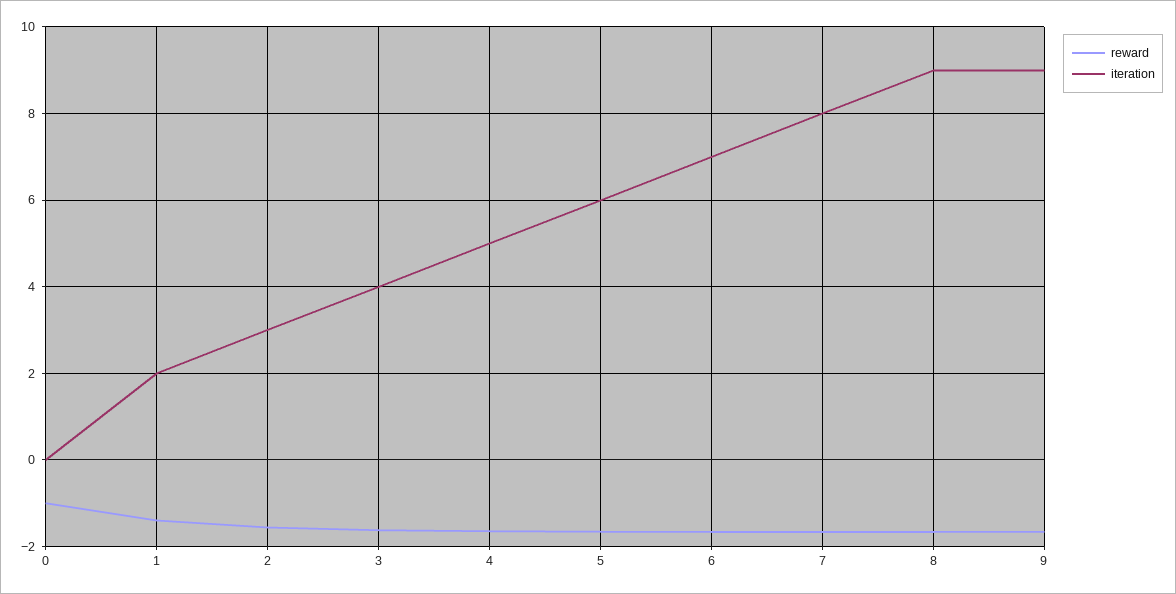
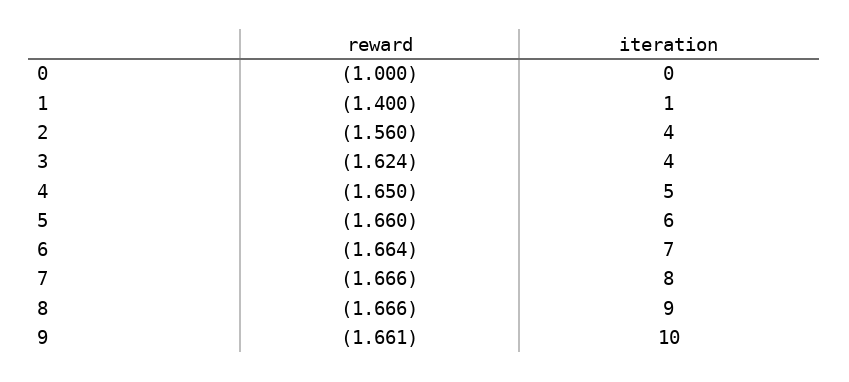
  {
    "reward": {
      "0": -1,
      "1": -1.4,
      "2": -1.56,
      "3": -1.624,
      "4": -1.65,
      "5": -1.66,
      "6": -1.664,
      "7": -1.666,
      "8": -1.666,
      "9": -1.661
    },
    "iteration": {
      "0": 0,
-     "1": 2,
+     "1": 1,
-     "2": 3,
+     "2": 4,
      "3": 4,
      "4": 5,
      "5": 6,
      "6": 7,
      "7": 8,
      "8": 9,
-     "9": 9
+     "9": 10
    }
  }

